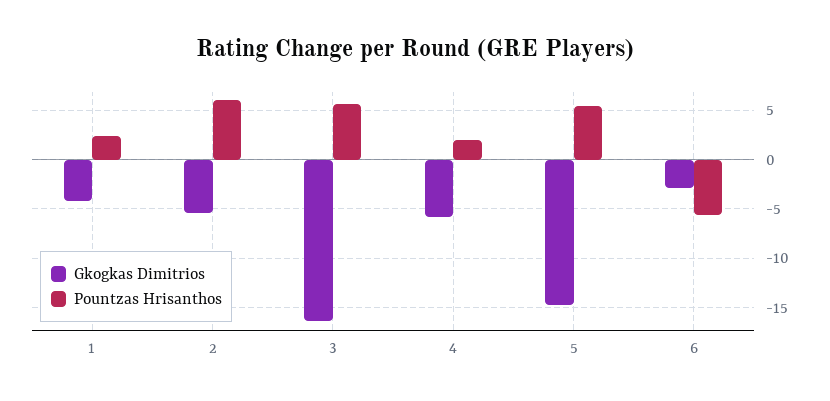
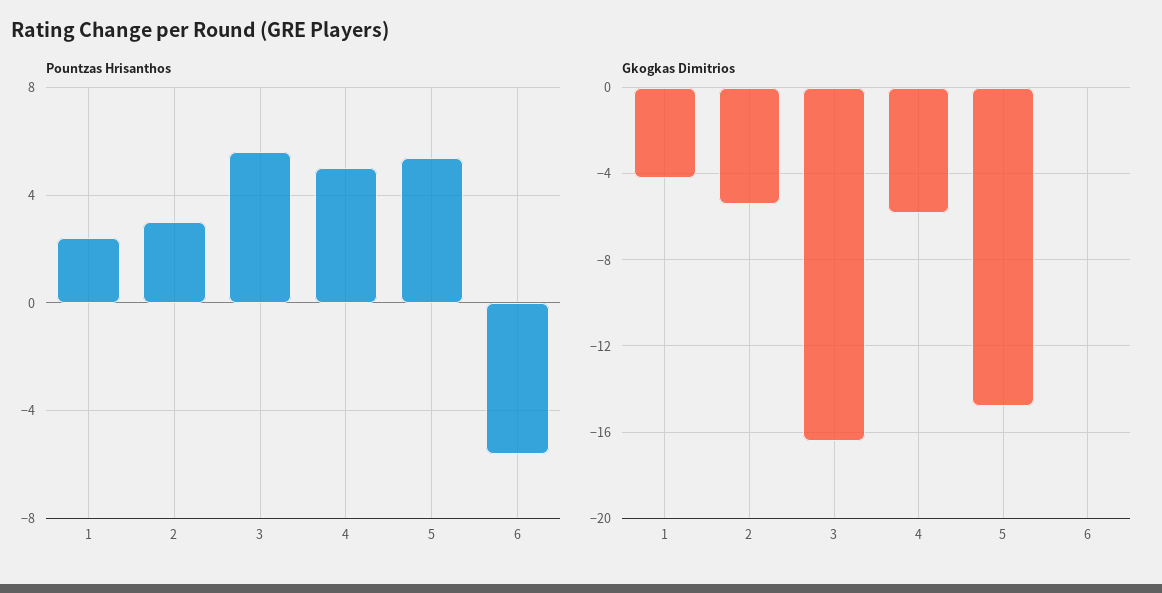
  {
    "Gkogkas Dimitrios": {
      "1": -4,
      "2": -5.5,
      "3": -16.5,
      "4": -6,
      "5": -15,
-     "6": -3
+     "6": 0
    },
    "Pountzas Hrisanthos": {
      "1": 2.5,
-     "2": 6,
+     "2": 3,
      "3": 5.5,
-     "4": 2,
+     "4": 5,
      "5": 5.5,
      "6": -5.5
    }
  }

